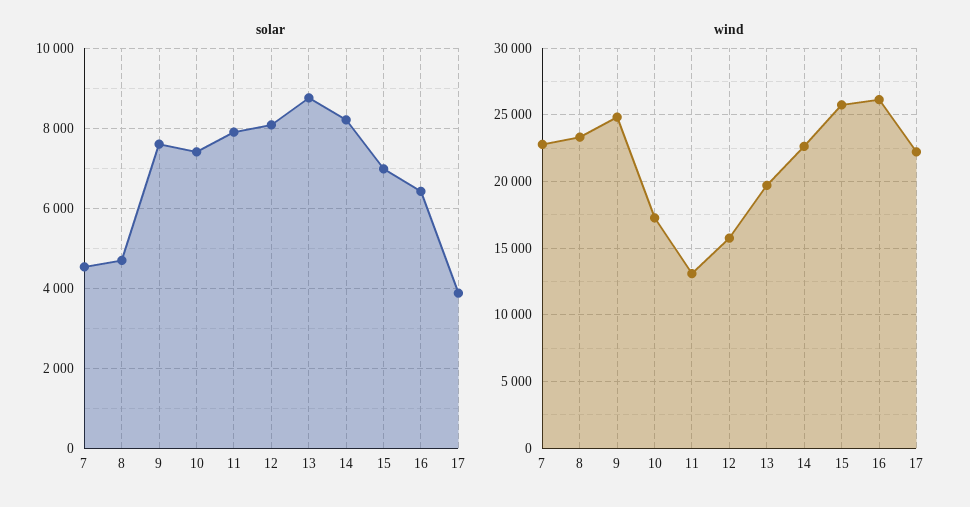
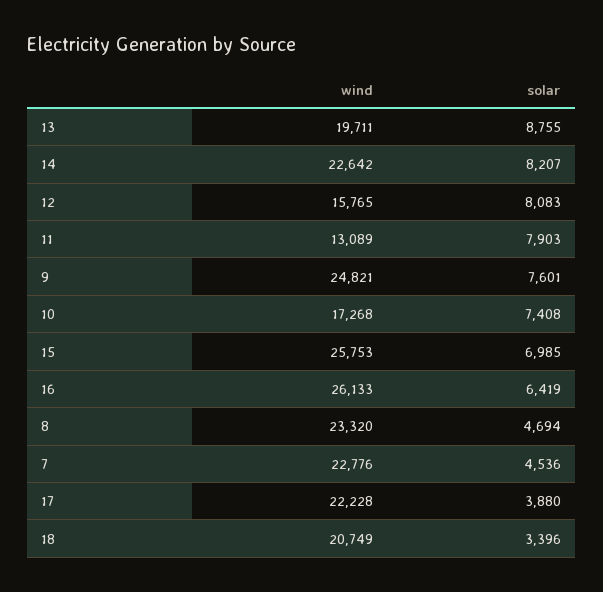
  {
    "solar": {
      "7": 4536,
      "8": 4694,
      "9": 7601,
      "10": 7408,
      "11": 7903,
      "12": 8083,
      "13": 8755,
      "14": 8207,
      "15": 6985,
      "16": 6419,
-     "17": 3880
+     "17": 3880,
+     "18": 3396
    },
    "wind": {
      "7": 22776,
      "8": 23320,
      "9": 24821,
      "10": 17268,
      "11": 13089,
      "12": 15765,
      "13": 19711,
      "14": 22642,
      "15": 25753,
      "16": 26133,
-     "17": 22228
+     "17": 22228,
+     "18": 20749
    }
  }

